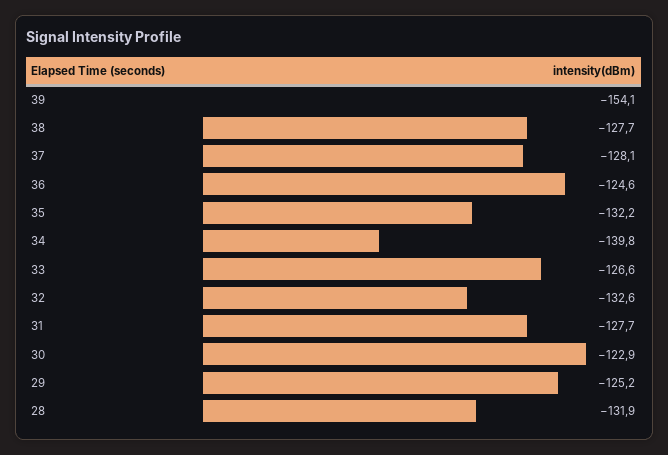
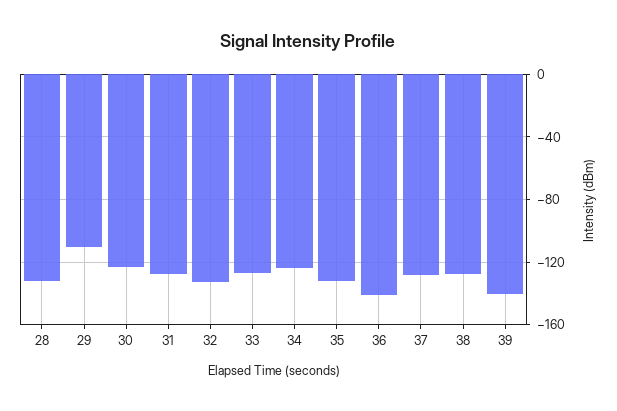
  {
-   "39": -154.1,
+   "39": -140,
    "38": -127.7,
    "37": -128.1,
-   "36": -124.6,
+   "36": -140,
    "35": -132.2,
-   "34": -139.8,
+   "34": -125,
    "33": -126.6,
    "32": -132.6,
    "31": -127.7,
    "30": -122.9,
-   "29": -125.2,
+   "29": -110,
    "28": -131.9
  }

